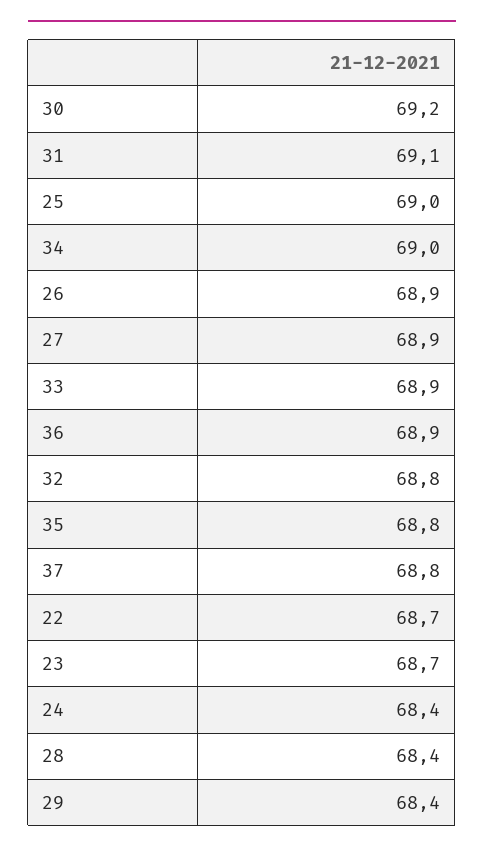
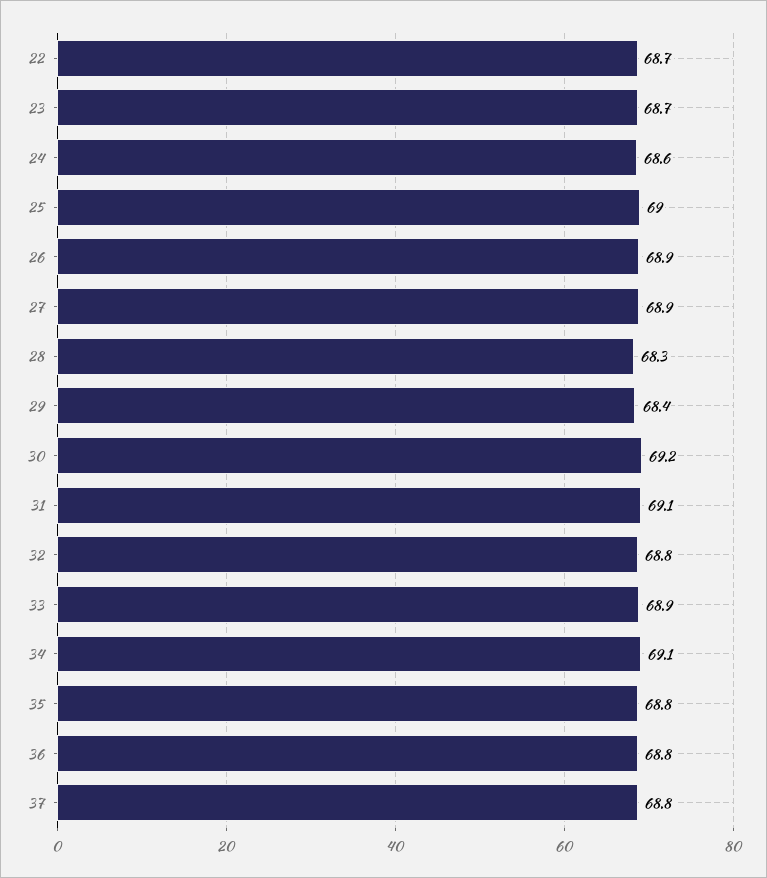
  {
    "30": 69.2,
    "31": 69.1,
    "25": 69,
-   "34": 69,
+   "34": 69.1,
    "26": 68.9,
    "27": 68.9,
    "33": 68.9,
-   "36": 68.9,
+   "36": 68.8,
    "32": 68.8,
    "35": 68.8,
    "37": 68.8,
    "22": 68.7,
    "23": 68.7,
-   "24": 68.4,
+   "24": 68.6,
-   "28": 68.4,
+   "28": 68.3,
    "29": 68.4
  }

